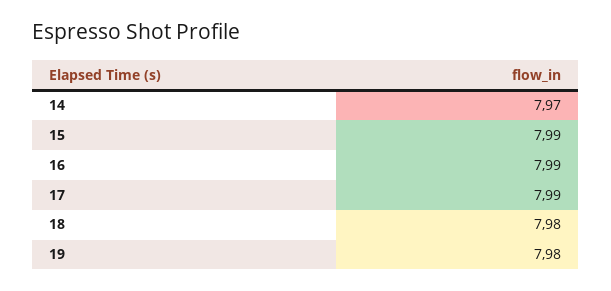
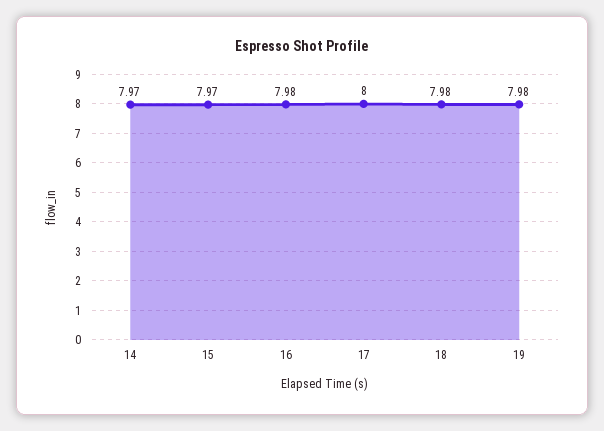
  {
    "14": 7.97,
-   "15": 7.99,
+   "15": 7.97,
-   "16": 7.99,
+   "16": 7.98,
-   "17": 7.99,
+   "17": 8,
    "18": 7.98,
    "19": 7.98
  }

